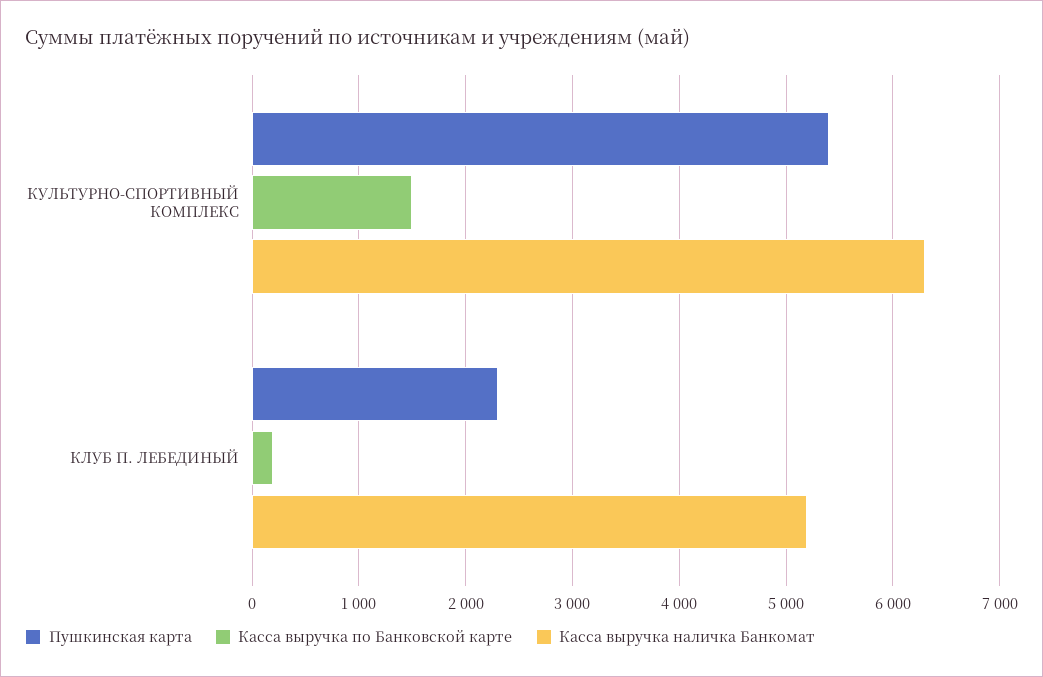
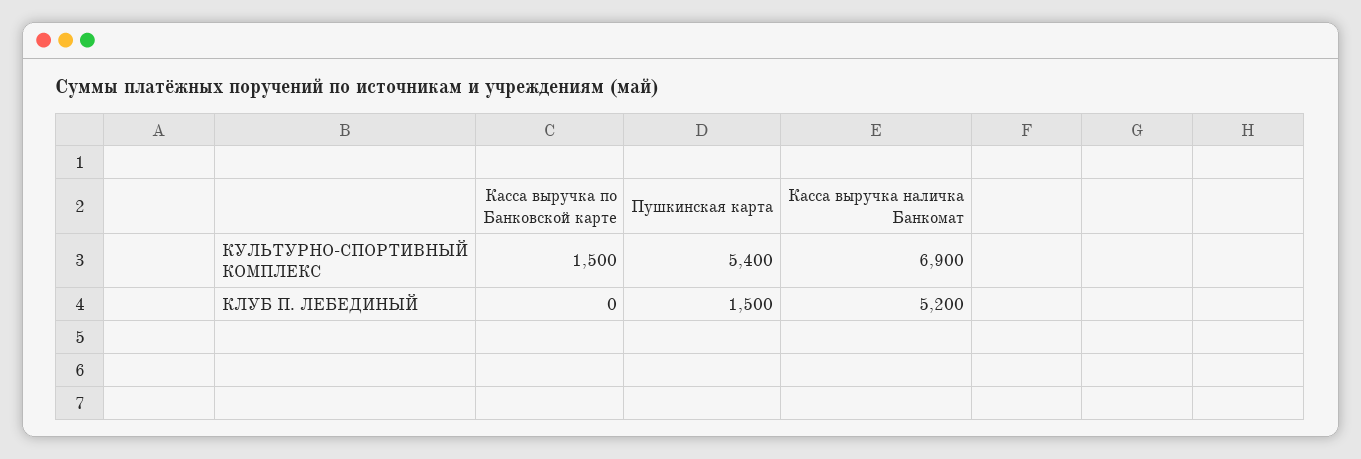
  {
    "Пушкинская карта": {
      "КУЛЬТУРНО-СПОРТИВНЫЙ КОМПЛЕКС": 5400,
-     "КЛУБ П. ЛЕБЕДИНЫЙ": 2300
+     "КЛУБ П. ЛЕБЕДИНЫЙ": 1500
    },
    "Касса выручка по Банковской карте": {
      "КУЛЬТУРНО-СПОРТИВНЫЙ КОМПЛЕКС": 1500,
-     "КЛУБ П. ЛЕБЕДИНЫЙ": 200
+     "КЛУБ П. ЛЕБЕДИНЫЙ": 0
    },
    "Касса выручка наличка Банкомат": {
-     "КУЛЬТУРНО-СПОРТИВНЫЙ КОМПЛЕКС": 6300,
+     "КУЛЬТУРНО-СПОРТИВНЫЙ КОМПЛЕКС": 6900,
      "КЛУБ П. ЛЕБЕДИНЫЙ": 5200
    }
  }

